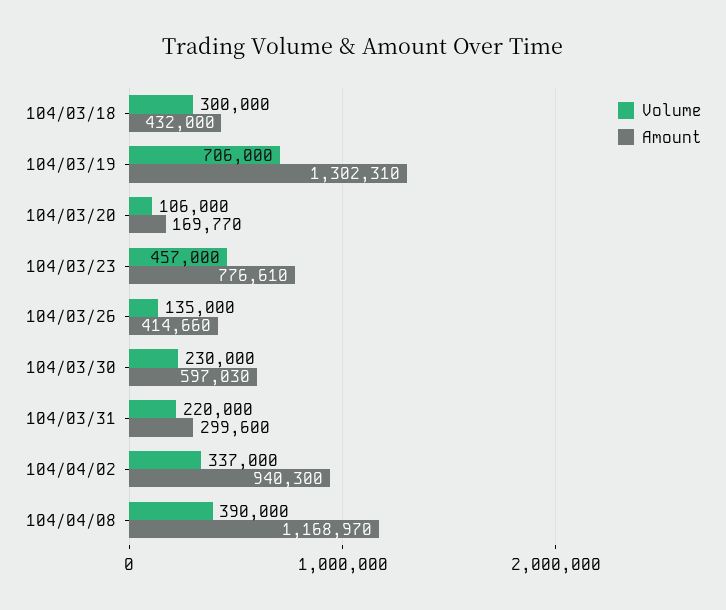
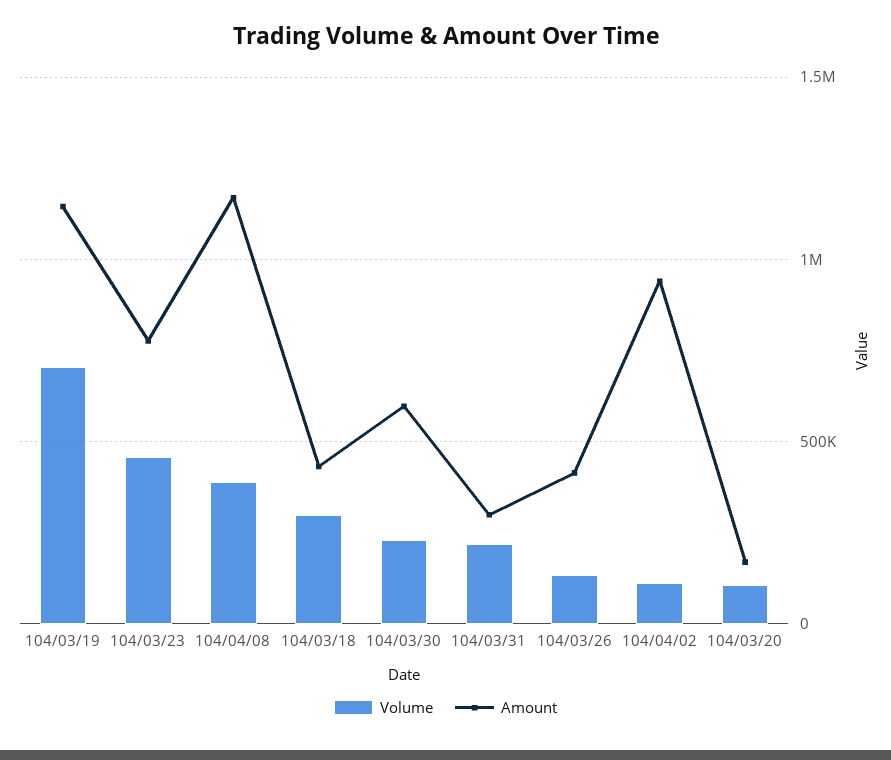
  {
    "Volume": {
      "104/03/18": 300000,
      "104/03/19": 706000,
      "104/03/20": 106000,
      "104/03/23": 457000,
      "104/03/26": 135000,
      "104/03/30": 230000,
      "104/03/31": 220000,
-     "104/04/02": 337000,
+     "104/04/02": 100000,
      "104/04/08": 390000
    },
    "Amount": {
      "104/03/18": 432000,
-     "104/03/19": 1302310,
+     "104/03/19": 1150000,
      "104/03/20": 169770,
      "104/03/23": 776610,
      "104/03/26": 414660,
      "104/03/30": 597030,
      "104/03/31": 299600,
      "104/04/02": 940300,
      "104/04/08": 1168970
    }
  }

